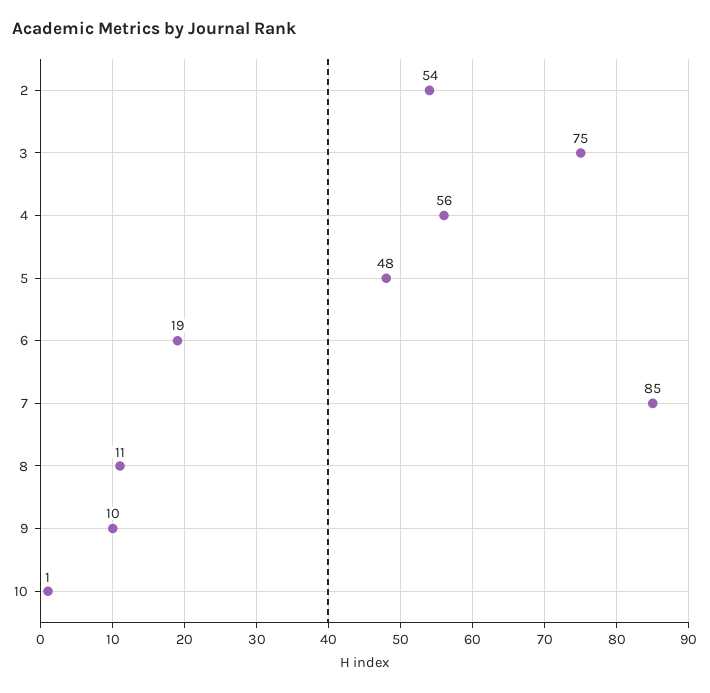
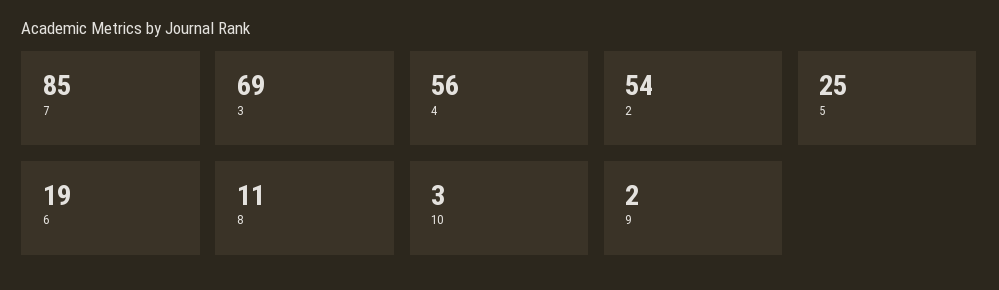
  {
    "2": 54,
-   "3": 75,
+   "3": 69,
    "4": 56,
-   "5": 48,
+   "5": 25,
    "6": 19,
    "7": 85,
    "8": 11,
-   "9": 10,
+   "9": 2,
-   "10": 1
+   "10": 3
  }

